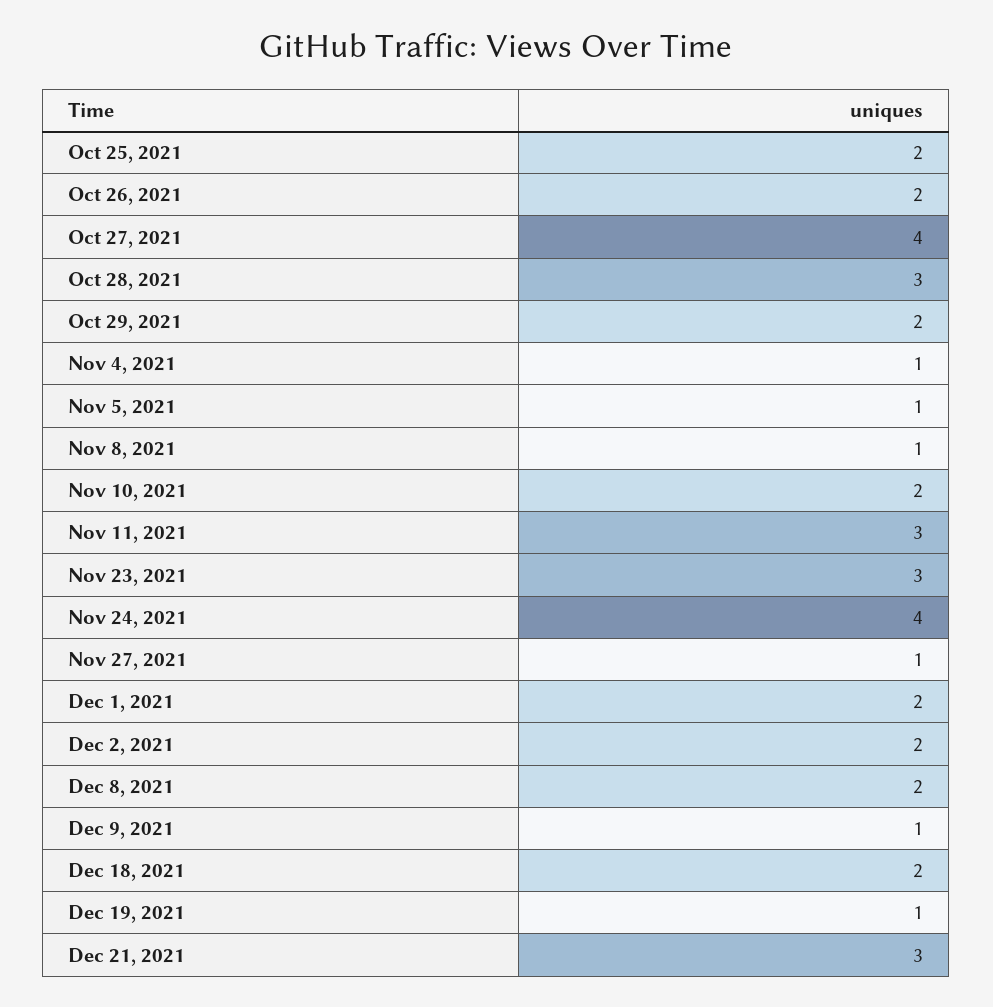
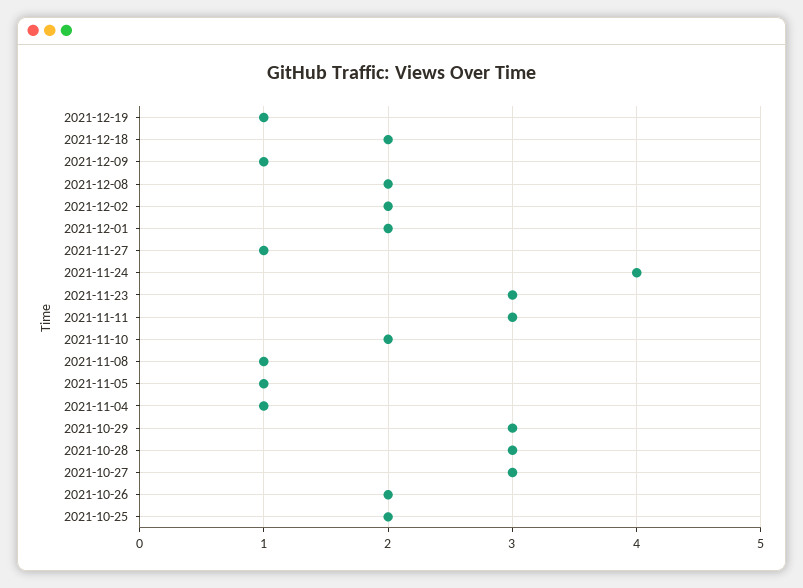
  {
    "Oct 25, 2021": 2,
    "Oct 26, 2021": 2,
-   "Oct 27, 2021": 4,
+   "Oct 27, 2021": 3,
    "Oct 28, 2021": 3,
-   "Oct 29, 2021": 2,
+   "Oct 29, 2021": 3,
    "Nov 4, 2021": 1,
    "Nov 5, 2021": 1,
    "Nov 8, 2021": 1,
    "Nov 10, 2021": 2,
    "Nov 11, 2021": 3,
    "Nov 23, 2021": 3,
    "Nov 24, 2021": 4,
    "Nov 27, 2021": 1,
    "Dec 1, 2021": 2,
    "Dec 2, 2021": 2,
    "Dec 8, 2021": 2,
    "Dec 9, 2021": 1,
    "Dec 18, 2021": 2,
-   "Dec 19, 2021": 1,
+   "Dec 19, 2021": 1
-   "Dec 21, 2021": 3
  }

